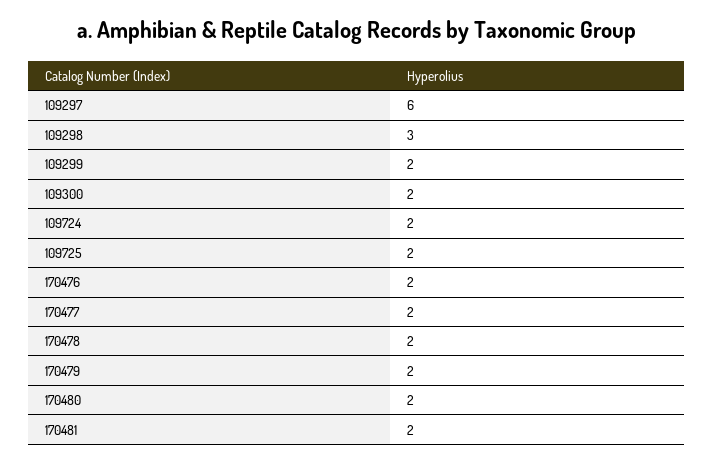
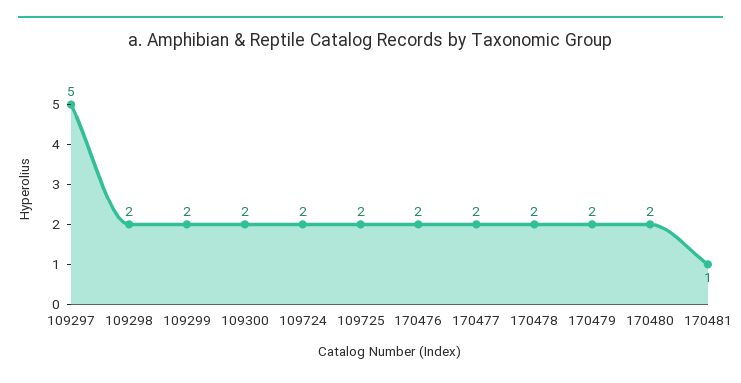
  {
-   "109297": 6,
+   "109297": 5,
-   "109298": 3,
+   "109298": 2,
    "109299": 2,
    "109300": 2,
    "109724": 2,
    "109725": 2,
    "170476": 2,
    "170477": 2,
    "170478": 2,
    "170479": 2,
    "170480": 2,
-   "170481": 2
+   "170481": 1
  }

